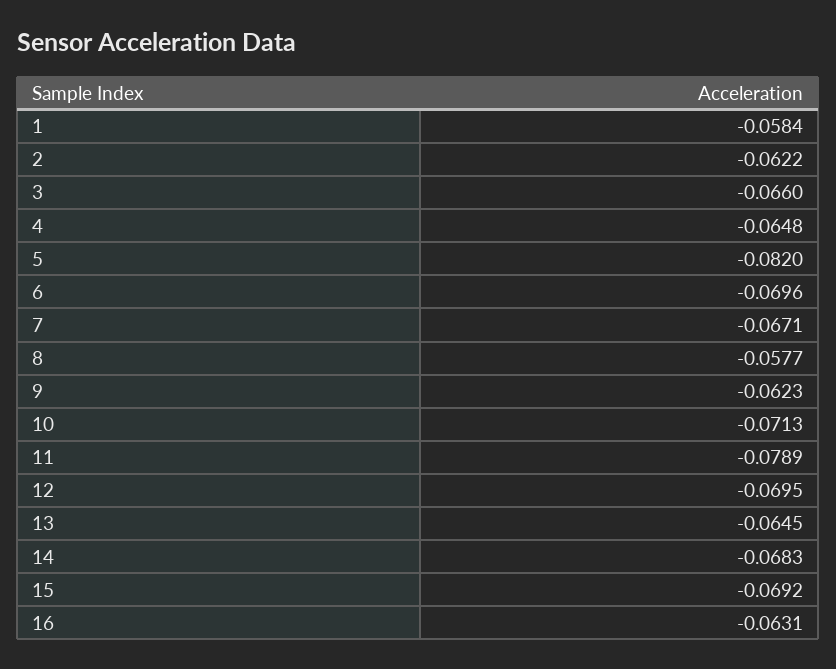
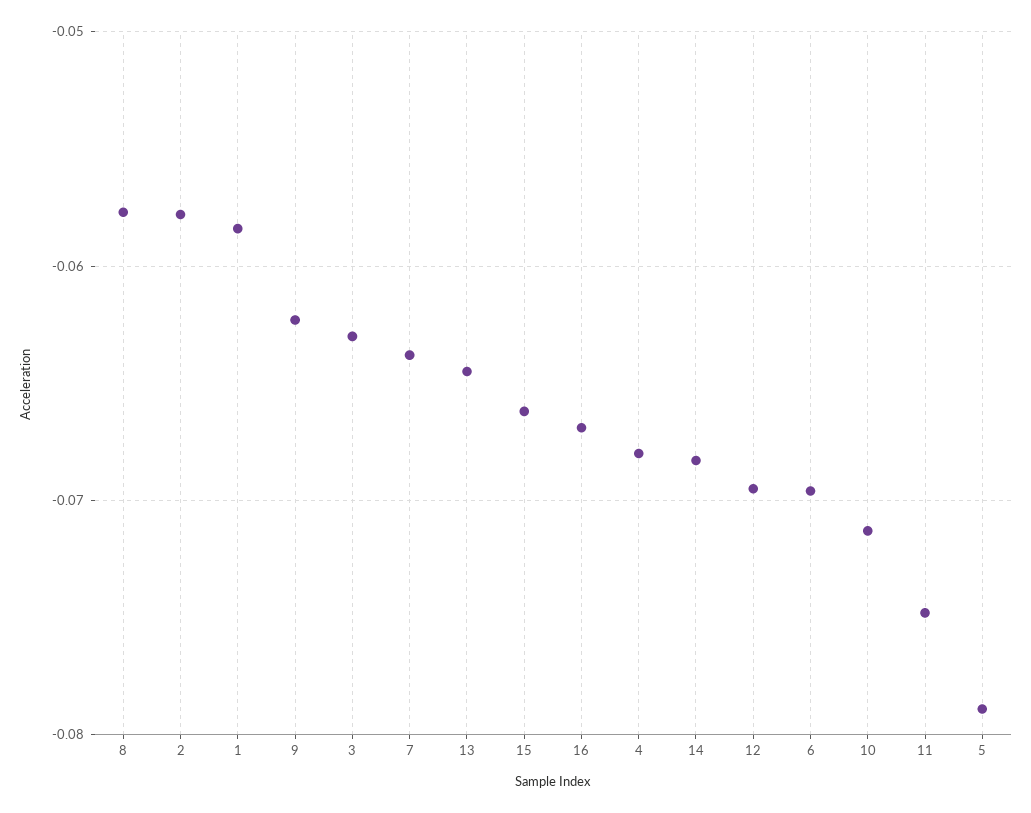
  {
    "1": -0.0584,
-   "2": -0.0622,
+   "2": -0.058,
-   "3": -0.066,
+   "3": -0.063,
-   "4": -0.0648,
+   "4": -0.068,
-   "5": -0.082,
+   "5": -0.079,
    "6": -0.0696,
-   "7": -0.0671,
+   "7": -0.064,
    "8": -0.0577,
    "9": -0.0623,
    "10": -0.0713,
-   "11": -0.0789,
+   "11": -0.075,
    "12": -0.0695,
    "13": -0.0645,
    "14": -0.0683,
-   "15": -0.0692,
+   "15": -0.066,
-   "16": -0.0631
+   "16": -0.067
  }

